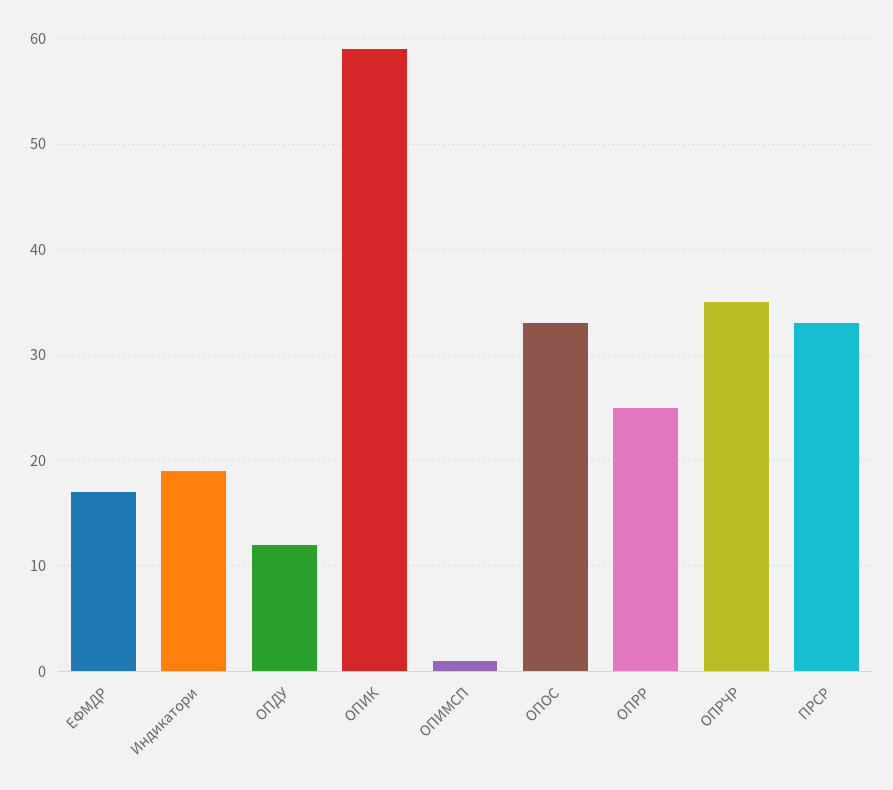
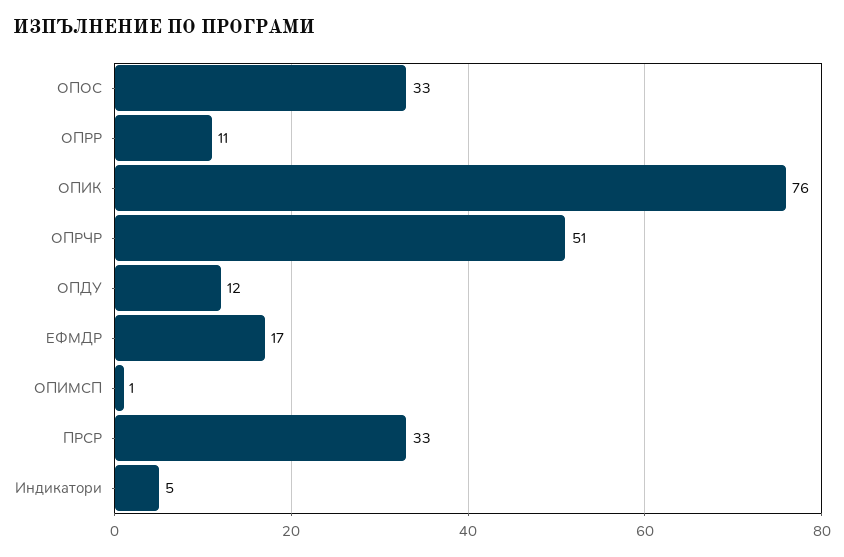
  {
    "ЕФМДР": 17,
-   "Индикатори": 19,
+   "Индикатори": 5,
    "ОПДУ": 12,
-   "ОПИК": 59,
+   "ОПИК": 76,
    "ОПИМСП": 1,
    "ОПОС": 33,
-   "ОПРР": 25,
+   "ОПРР": 11,
-   "ОПРЧР": 35,
+   "ОПРЧР": 51,
    "ПРСР": 33
  }

